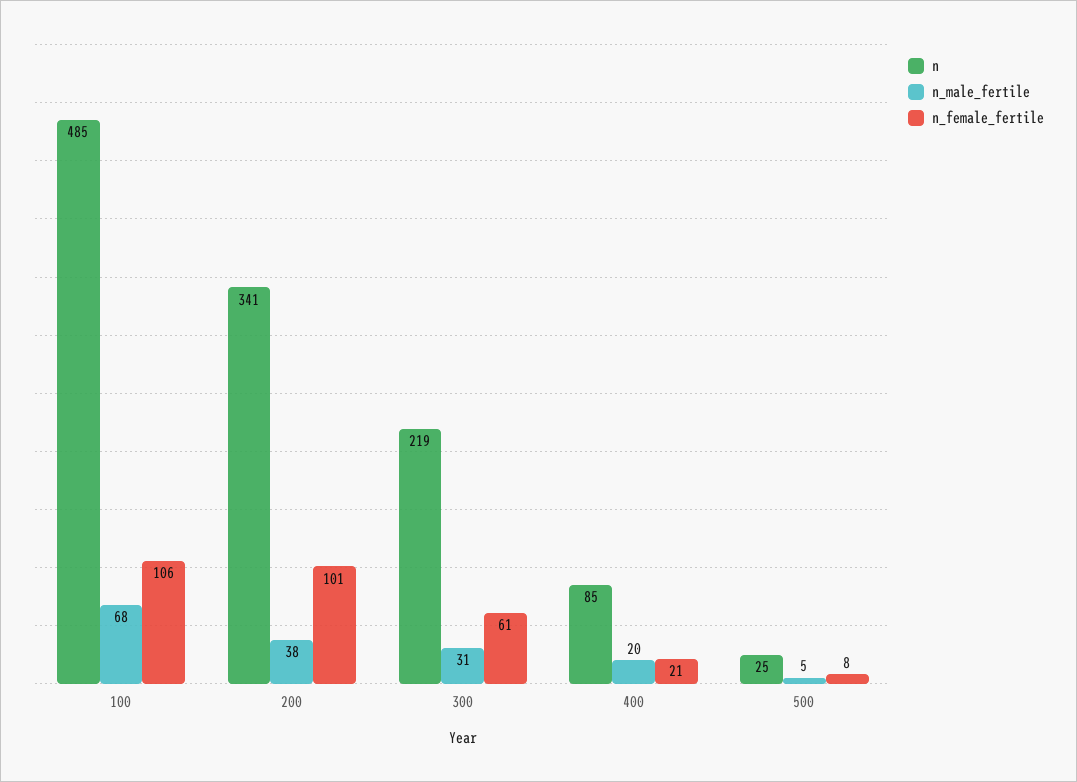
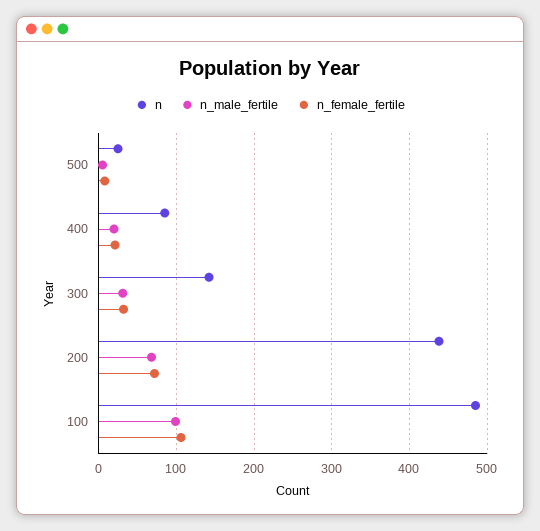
  {
    "n": {
      "100": 485,
-     "200": 341,
+     "200": 440,
-     "300": 219,
+     "300": 140,
      "400": 85,
      "500": 25
    },
    "n_male_fertile": {
-     "100": 68,
+     "100": 100,
-     "200": 38,
+     "200": 70,
      "300": 31,
      "400": 20,
      "500": 5
    },
    "n_female_fertile": {
      "100": 106,
-     "200": 101,
+     "200": 70,
-     "300": 61,
+     "300": 30,
      "400": 21,
      "500": 8
    }
  }

